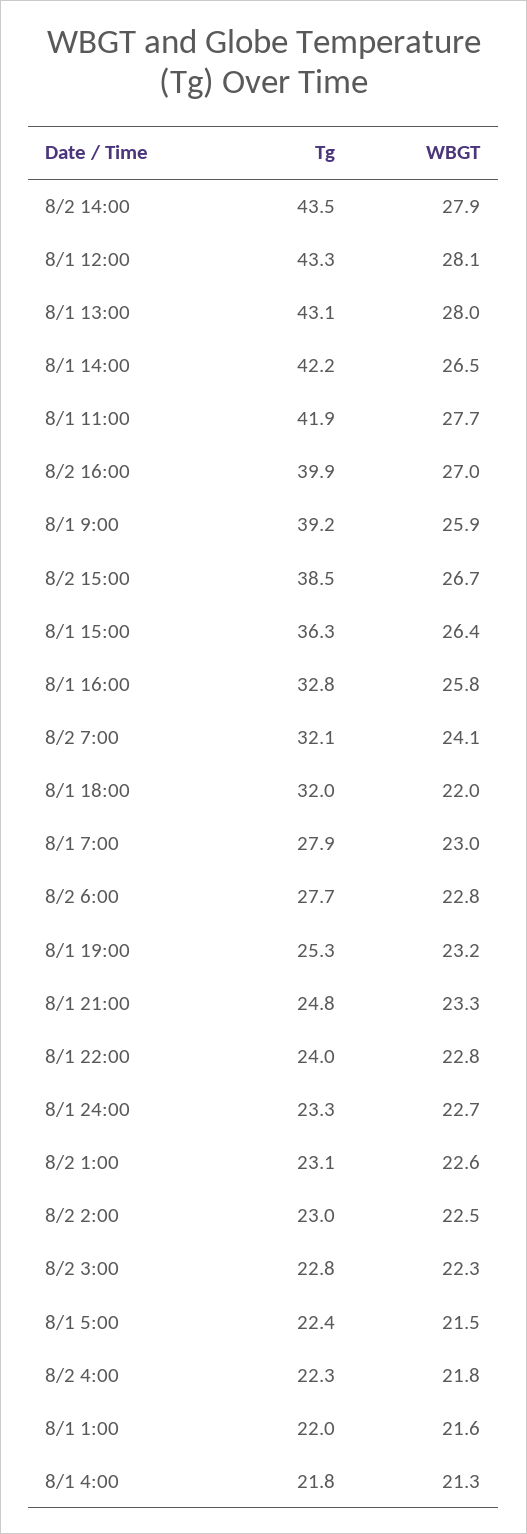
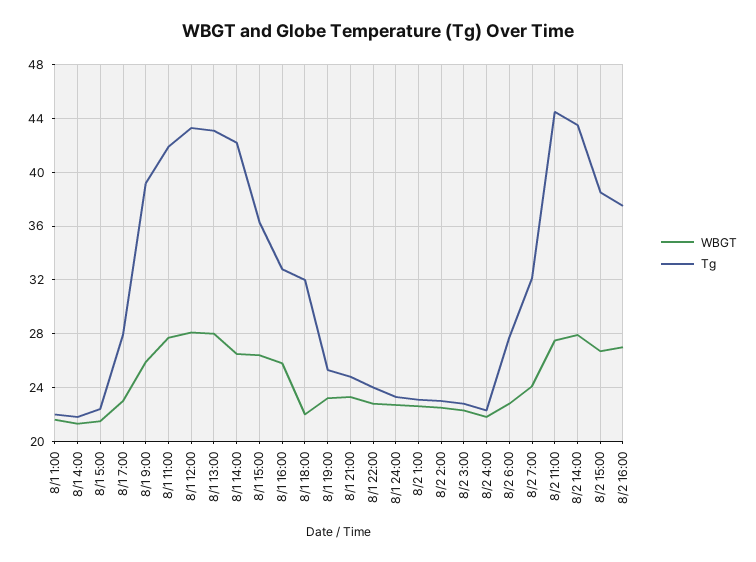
  {
    "Tg": {
      "8/2 14:00": 43.5,
      "8/1 12:00": 43.3,
      "8/1 13:00": 43.1,
      "8/1 14:00": 42.2,
      "8/1 11:00": 41.9,
-     "8/2 16:00": 39.9,
+     "8/2 16:00": 37.5,
      "8/1 9:00": 39.2,
      "8/2 15:00": 38.5,
      "8/1 15:00": 36.3,
      "8/1 16:00": 32.8,
      "8/2 7:00": 32.1,
      "8/1 18:00": 32,
      "8/1 7:00": 27.9,
      "8/2 6:00": 27.7,
      "8/1 19:00": 25.3,
      "8/1 21:00": 24.8,
      "8/1 22:00": 24,
      "8/1 24:00": 23.3,
      "8/2 1:00": 23.1,
      "8/2 2:00": 23,
      "8/2 3:00": 22.8,
      "8/1 5:00": 22.4,
      "8/2 4:00": 22.3,
      "8/1 1:00": 22,
-     "8/1 4:00": 21.8
+     "8/1 4:00": 21.8,
+     "8/2 11:00": 44.5
    },
    "WBGT": {
      "8/2 14:00": 27.9,
      "8/1 12:00": 28.1,
      "8/1 13:00": 28,
      "8/1 14:00": 26.5,
      "8/1 11:00": 27.7,
      "8/2 16:00": 27,
      "8/1 9:00": 25.9,
      "8/2 15:00": 26.7,
      "8/1 15:00": 26.4,
      "8/1 16:00": 25.8,
      "8/2 7:00": 24.1,
      "8/1 18:00": 22,
      "8/1 7:00": 23,
      "8/2 6:00": 22.8,
      "8/1 19:00": 23.2,
      "8/1 21:00": 23.3,
      "8/1 22:00": 22.8,
      "8/1 24:00": 22.7,
      "8/2 1:00": 22.6,
      "8/2 2:00": 22.5,
      "8/2 3:00": 22.3,
      "8/1 5:00": 21.5,
      "8/2 4:00": 21.8,
      "8/1 1:00": 21.6,
-     "8/1 4:00": 21.3
+     "8/1 4:00": 21.3,
+     "8/2 11:00": 27.5
    }
  }

